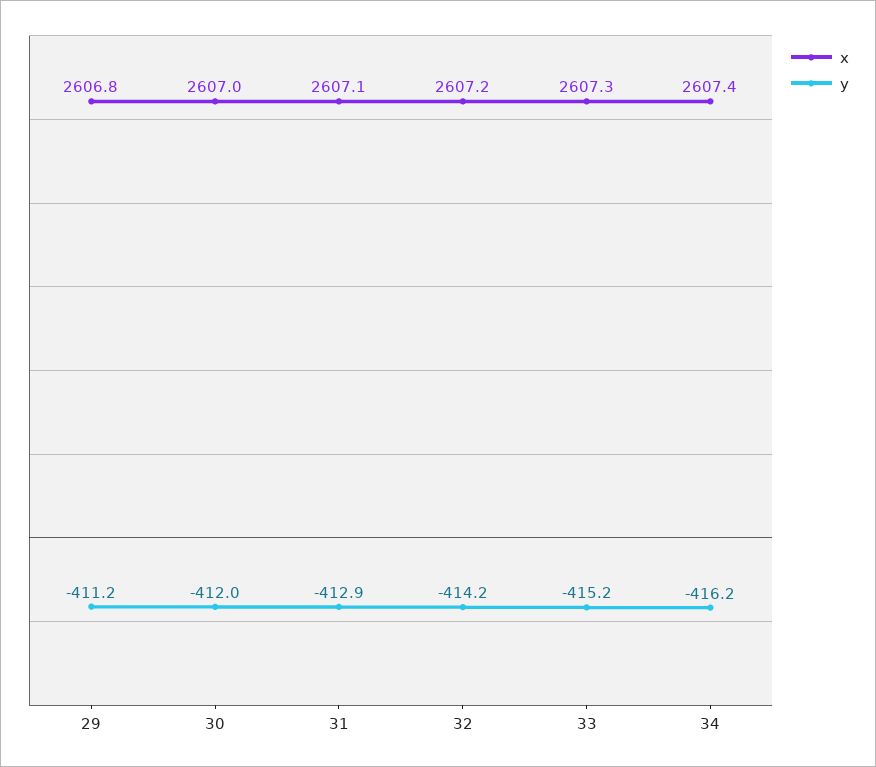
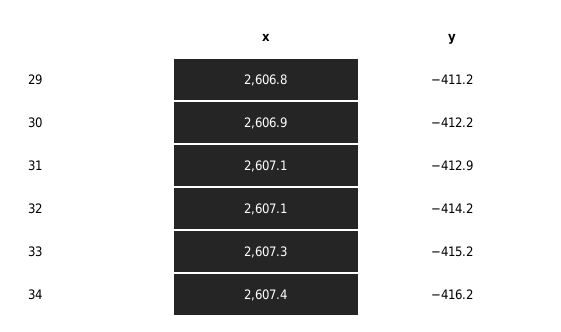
  {
    "x": {
      "29": 2606.8,
-     "30": 2607,
+     "30": 2606.9,
      "31": 2607.1,
-     "32": 2607.2,
+     "32": 2607.1,
      "33": 2607.3,
      "34": 2607.4
    },
    "y": {
      "29": -411.2,
-     "30": -412,
+     "30": -412.2,
      "31": -412.9,
      "32": -414.2,
      "33": -415.2,
      "34": -416.2
    }
  }

